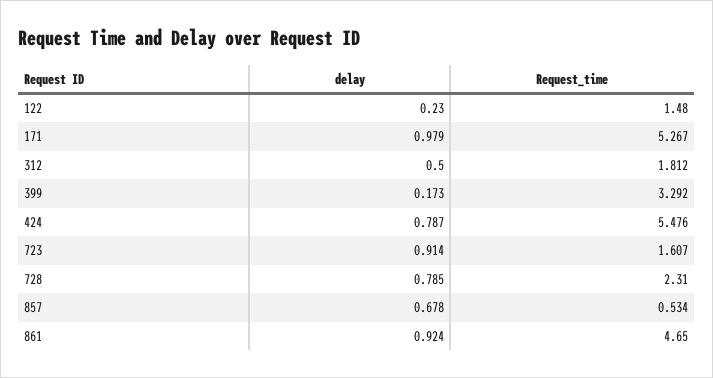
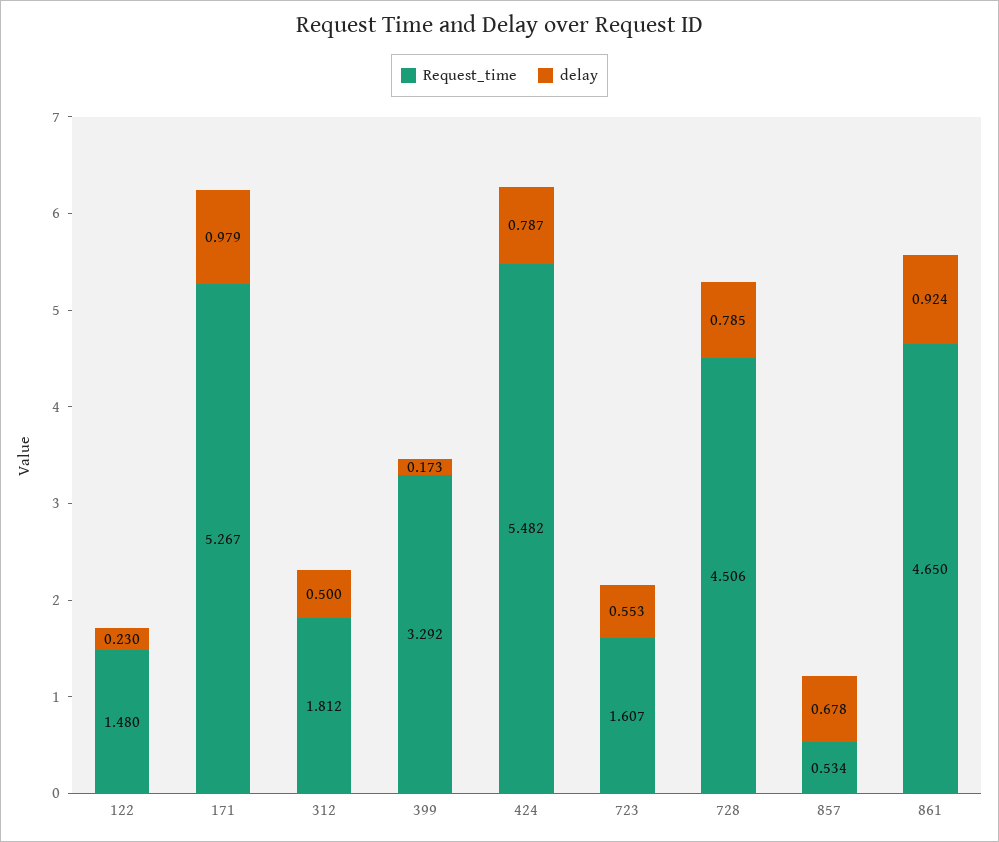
  {
    "delay": {
      "122": 0.23,
      "171": 0.979,
      "312": 0.5,
      "399": 0.173,
      "424": 0.787,
-     "723": 0.914,
+     "723": 0.553,
      "728": 0.785,
      "857": 0.678,
      "861": 0.924
    },
    "Request_time": {
      "122": 1.48,
      "171": 5.267,
      "312": 1.812,
      "399": 3.292,
-     "424": 5.476,
+     "424": 5.482,
      "723": 1.607,
-     "728": 2.31,
+     "728": 4.506,
      "857": 0.534,
      "861": 4.65
    }
  }

